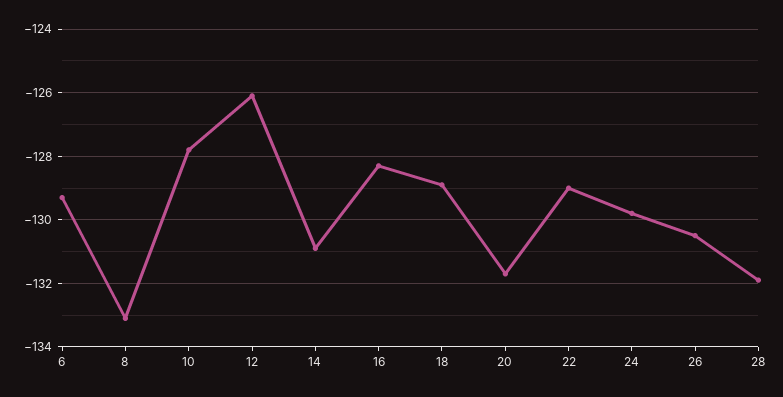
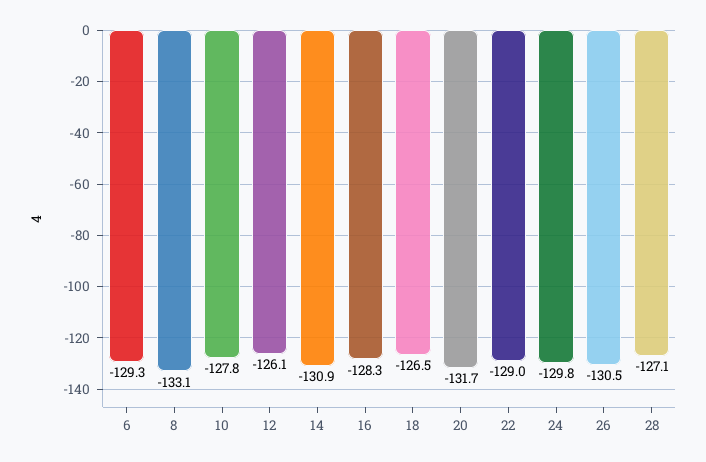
  {
    "6": -129.3,
    "8": -133.1,
    "10": -127.8,
    "12": -126.1,
    "14": -130.9,
    "16": -128.3,
-   "18": -129,
+   "18": -126.5,
    "20": -131.7,
    "22": -129,
    "24": -129.8,
    "26": -130.5,
-   "28": -132
+   "28": -127.1
  }

